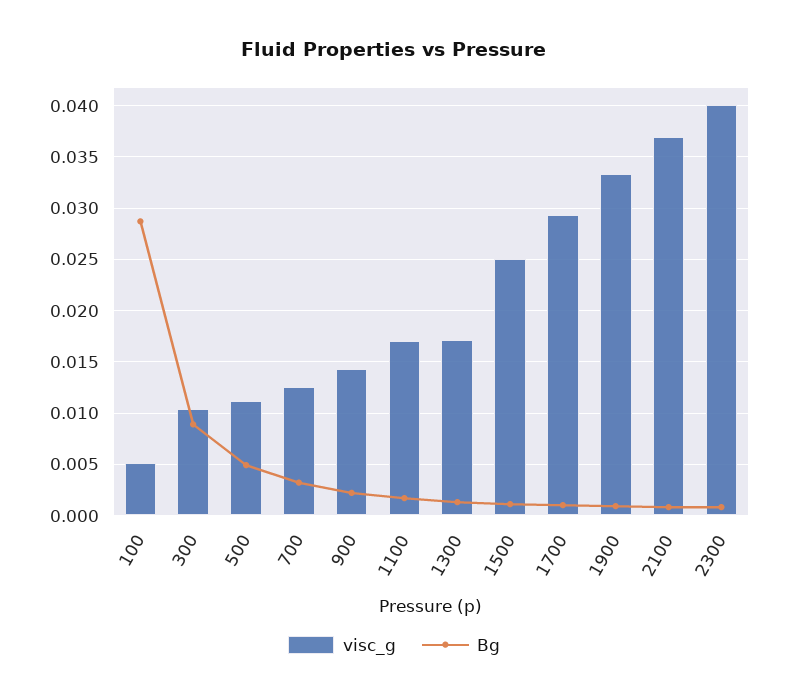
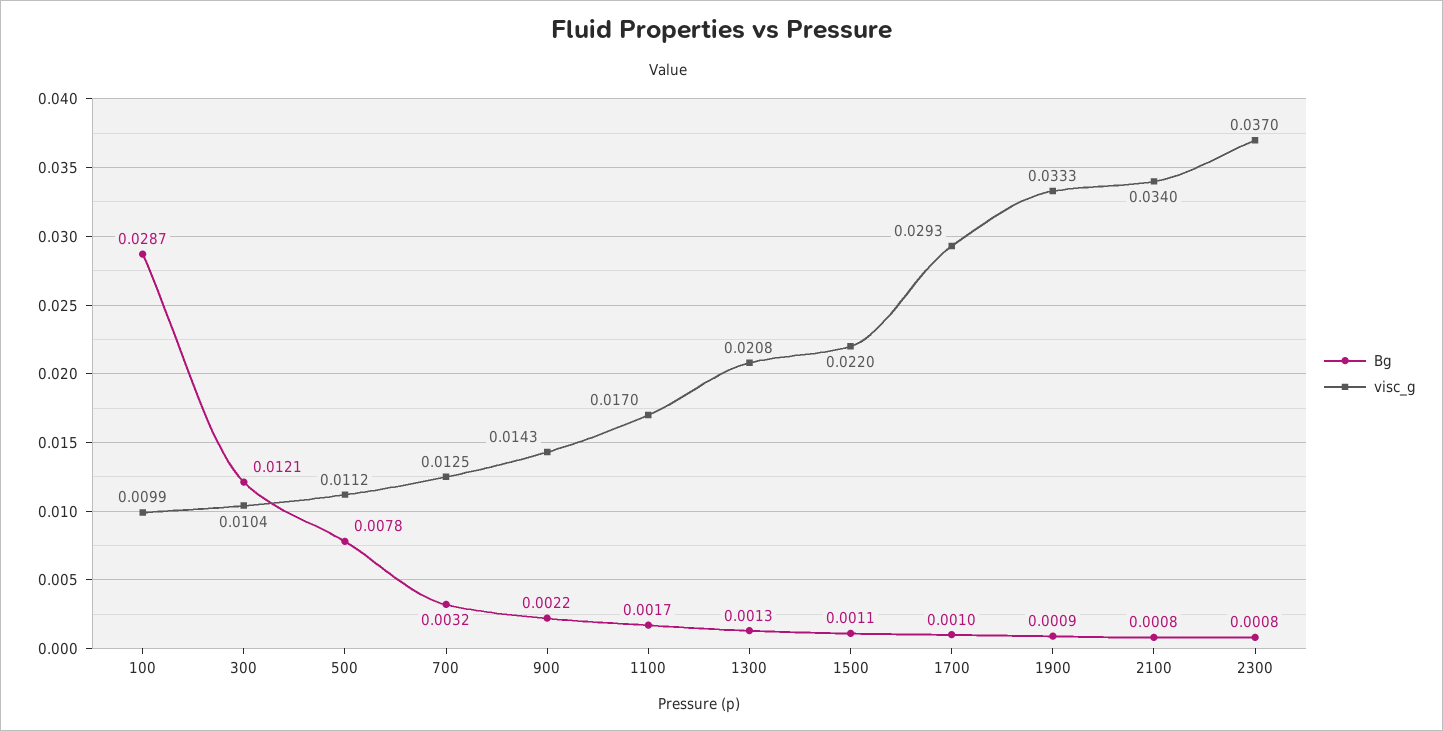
  {
    "visc_g": {
-     "100": 0.005,
+     "100": 0.0099,
      "300": 0.0104,
      "500": 0.0112,
      "700": 0.0125,
      "900": 0.0143,
      "1100": 0.017,
-     "1300": 0.017,
+     "1300": 0.0208,
-     "1500": 0.025,
+     "1500": 0.022,
      "1700": 0.0293,
      "1900": 0.0333,
-     "2100": 0.037,
+     "2100": 0.034,
-     "2300": 0.04
+     "2300": 0.037
    },
    "Bg": {
      "100": 0.0287,
-     "300": 0.009,
+     "300": 0.0121,
-     "500": 0.005,
+     "500": 0.0078,
      "700": 0.0032,
      "900": 0.0022,
      "1100": 0.0017,
      "1300": 0.0013,
      "1500": 0.0011,
      "1700": 0.001,
      "1900": 0.0009,
      "2100": 0.0008,
      "2300": 0.0008
    }
  }

